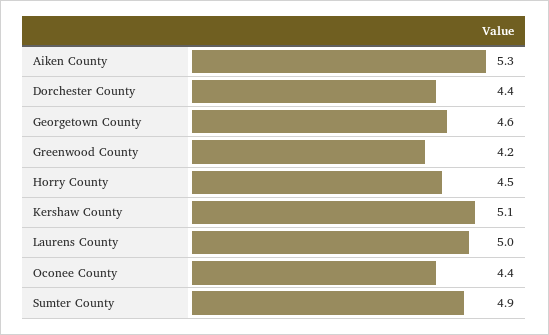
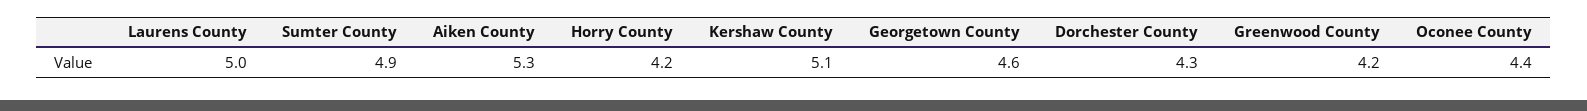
  {
    "Aiken County": 5.3,
-   "Dorchester County": 4.4,
+   "Dorchester County": 4.3,
    "Georgetown County": 4.6,
    "Greenwood County": 4.2,
-   "Horry County": 4.5,
+   "Horry County": 4.2,
    "Kershaw County": 5.1,
    "Laurens County": 5,
    "Oconee County": 4.4,
    "Sumter County": 4.9
  }

